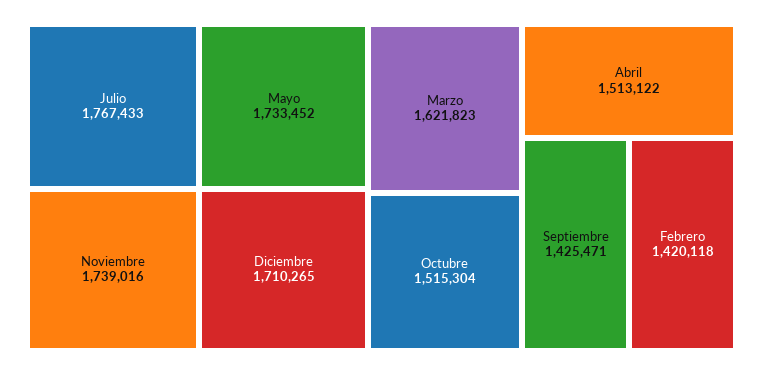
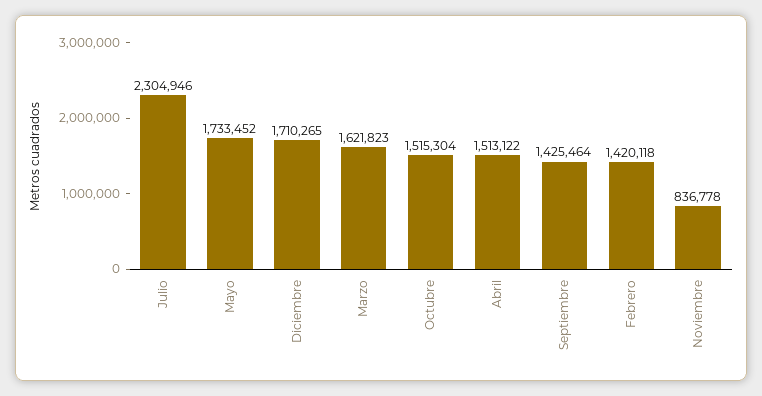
  {
-   "Julio": 1767433,
+   "Julio": 2304946,
-   "Noviembre": 1739016,
+   "Noviembre": 836778,
    "Mayo": 1733452,
    "Diciembre": 1710265,
    "Marzo": 1621823,
    "Octubre": 1515304,
    "Abril": 1513122,
-   "Septiembre": 1425471,
+   "Septiembre": 1425464,
    "Febrero": 1420118
  }

